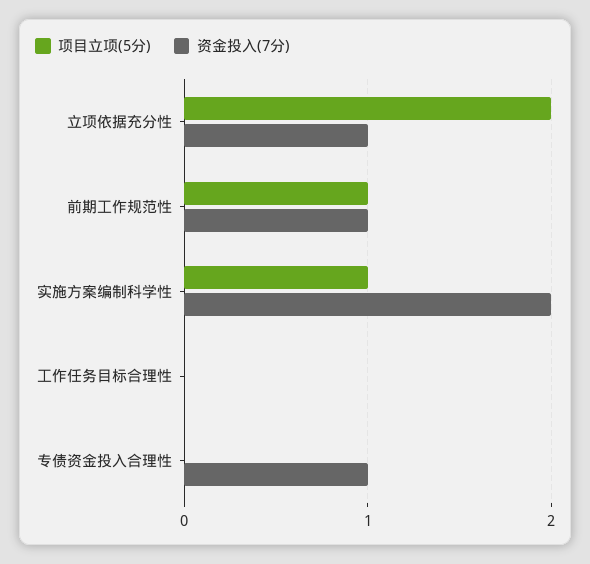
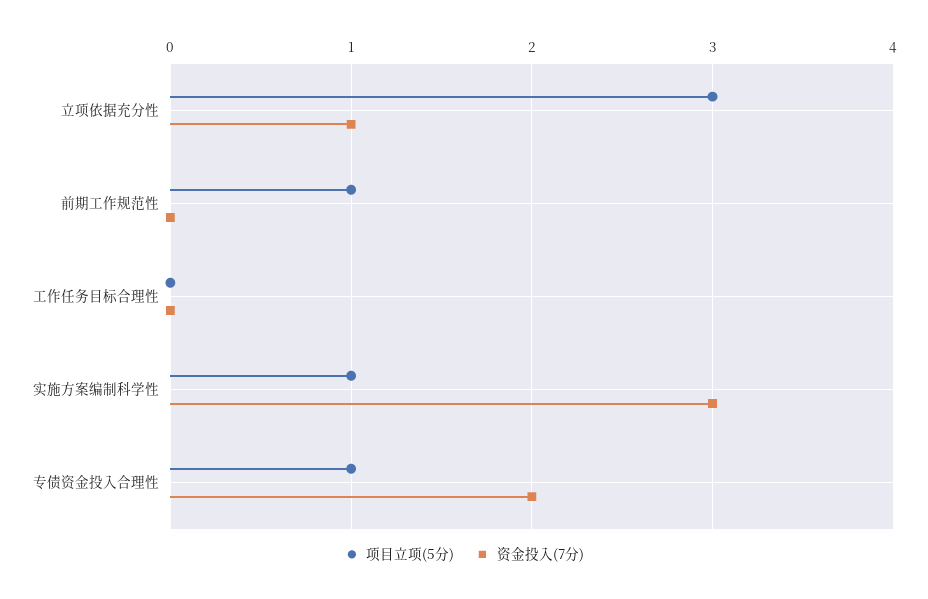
  {
    "项目立项(5分)": {
-     "立项依据充分性": 2,
+     "立项依据充分性": 3,
      "前期工作规范性": 1,
      "实施方案编制科学性": 1,
      "工作任务目标合理性": 0,
-     "专债资金投入合理性": 0
+     "专债资金投入合理性": 1
    },
    "资金投入(7分)": {
      "立项依据充分性": 1,
-     "前期工作规范性": 1,
+     "前期工作规范性": 0,
-     "实施方案编制科学性": 2,
+     "实施方案编制科学性": 3,
      "工作任务目标合理性": 0,
-     "专债资金投入合理性": 1
+     "专债资金投入合理性": 2
    }
  }

